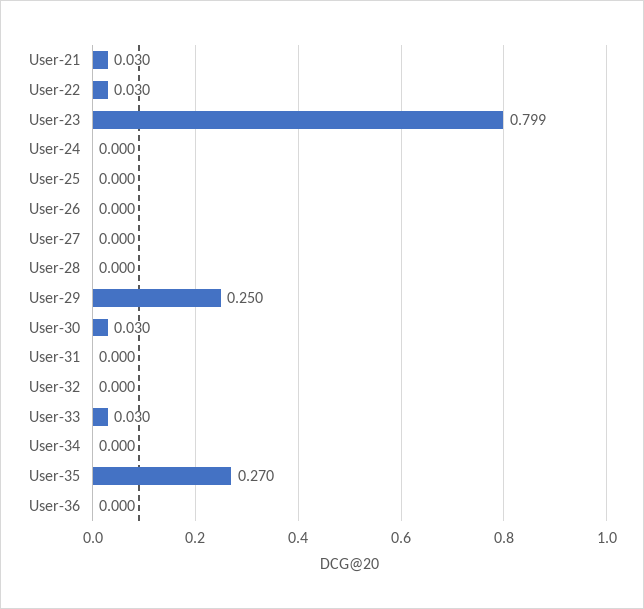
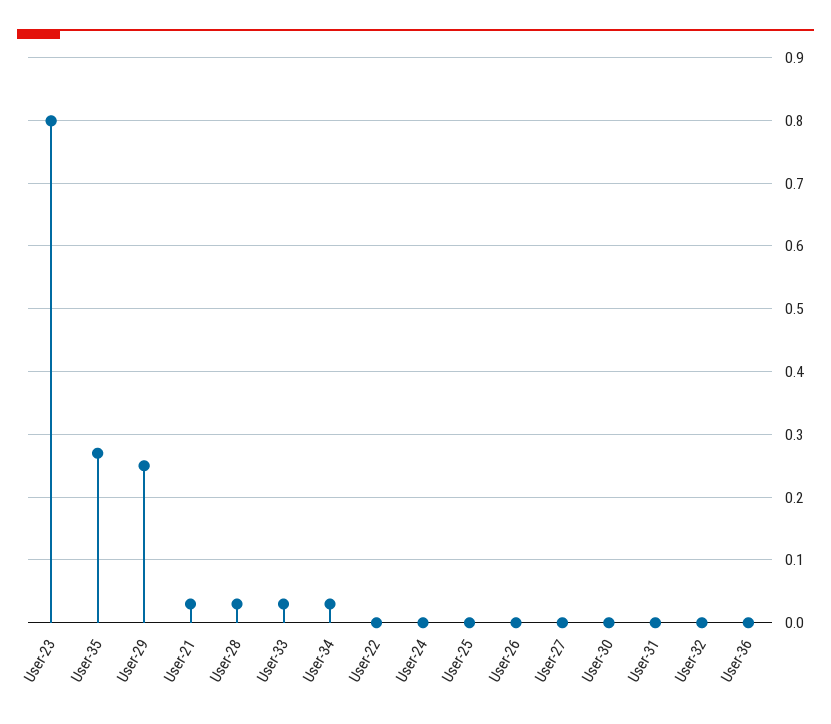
  {
    "User-21": 0.03,
-   "User-22": 0.03,
+   "User-22": 0,
    "User-23": 0.799,
    "User-24": 0,
    "User-25": 0,
    "User-26": 0,
    "User-27": 0,
-   "User-28": 0,
+   "User-28": 0.03,
    "User-29": 0.25,
-   "User-30": 0.03,
+   "User-30": 0,
    "User-31": 0,
    "User-32": 0,
    "User-33": 0.03,
-   "User-34": 0,
+   "User-34": 0.03,
    "User-35": 0.27,
    "User-36": 0
  }

